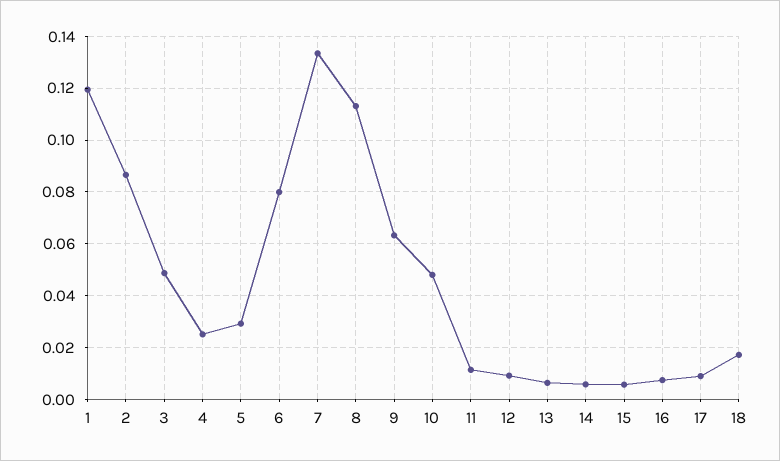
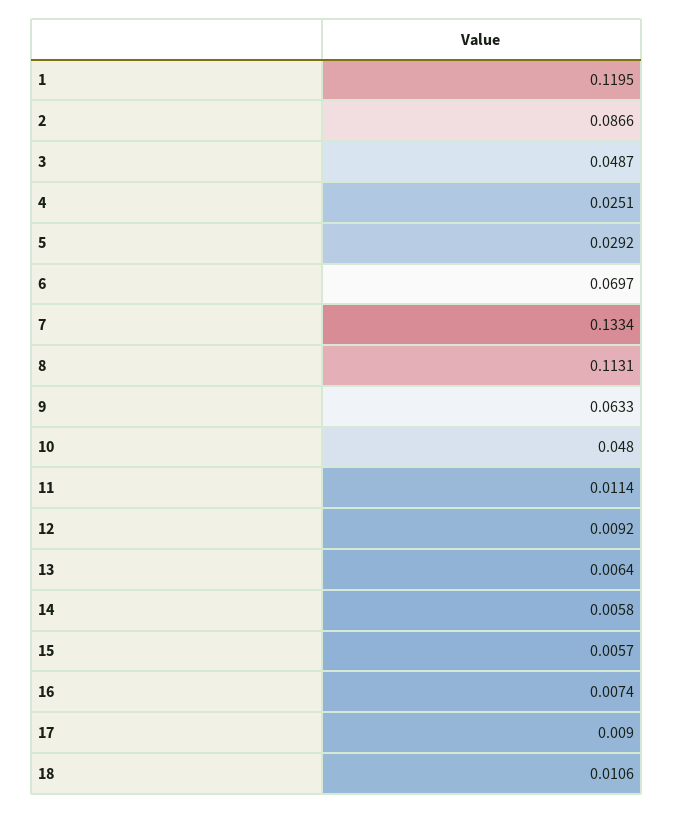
  {
    "1": 0.1195,
    "2": 0.0866,
    "3": 0.0487,
    "4": 0.0251,
    "5": 0.0292,
-   "6": 0.08,
+   "6": 0.0697,
    "7": 0.1334,
    "8": 0.1131,
    "9": 0.0633,
    "10": 0.048,
    "11": 0.0114,
    "12": 0.0092,
    "13": 0.0064,
    "14": 0.0058,
    "15": 0.0057,
    "16": 0.0074,
    "17": 0.009,
-   "18": 0.0175
+   "18": 0.0106
  }

